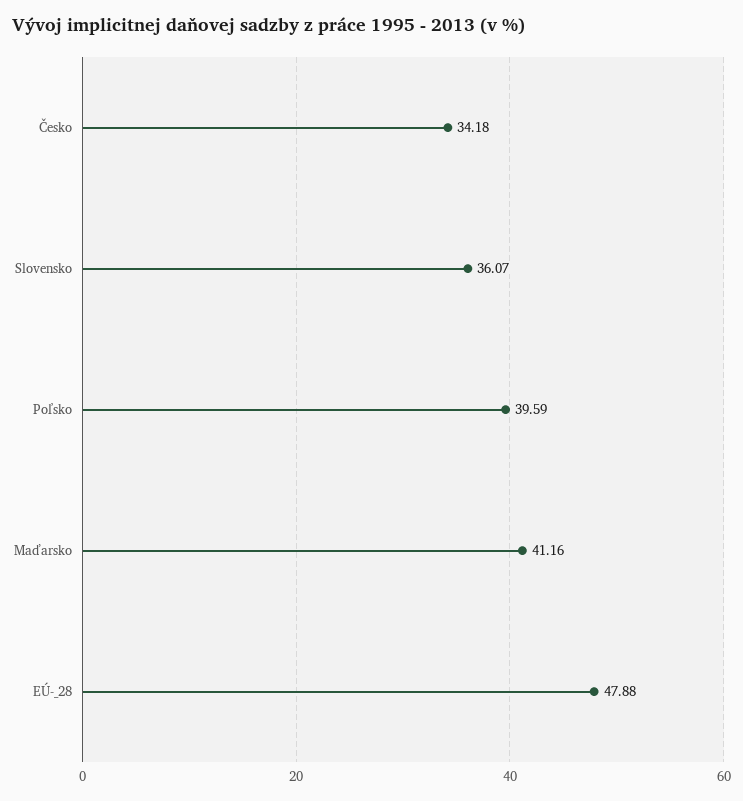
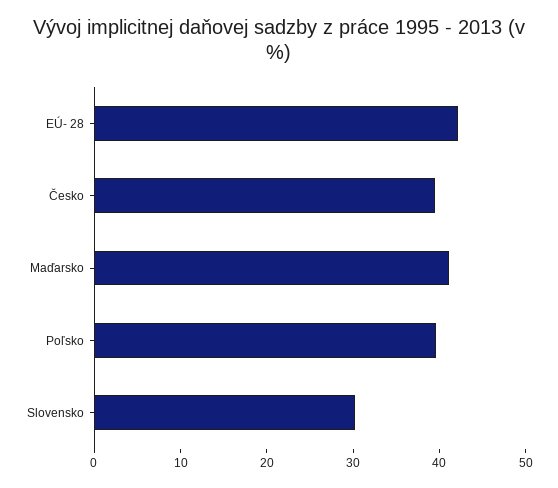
  {
-   "Česko": 34.18,
+   "Česko": 40,
-   "Slovensko": 36.07,
+   "Slovensko": 30,
    "Poľsko": 39.59,
    "Maďarsko": 41.16,
-   "EÚ-_28": 47.88
+   "EÚ-_28": 42
  }

